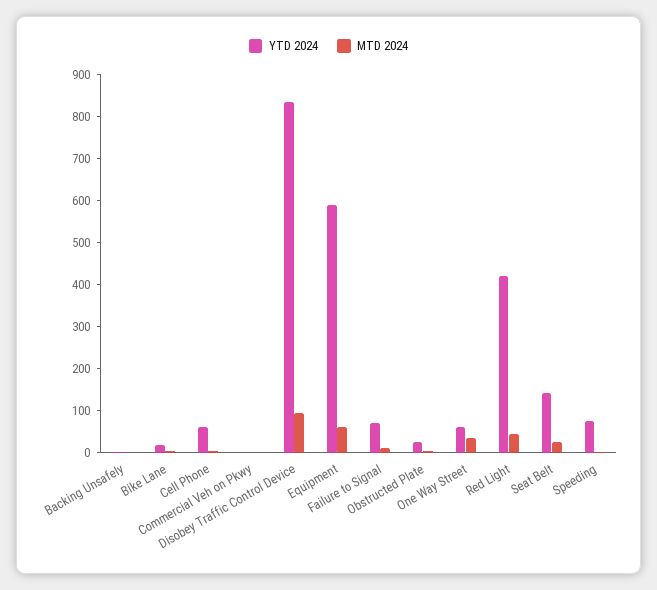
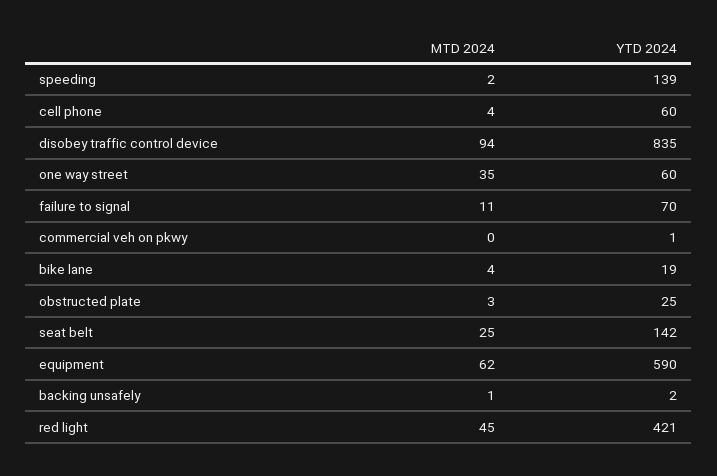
  {
    "YTD 2024": {
      "Backing Unsafely": 2,
      "Bike Lane": 19,
      "Cell Phone": 60,
      "Commercial Veh on Pkwy": 1,
      "Disobey Traffic Control Device": 835,
      "Equipment": 590,
      "Failure to Signal": 70,
      "Obstructed Plate": 25,
      "One Way Street": 60,
      "Red Light": 421,
      "Seat Belt": 142,
-     "Speeding": 80
+     "Speeding": 139
    },
    "MTD 2024": {
      "Backing Unsafely": 1,
      "Bike Lane": 4,
      "Cell Phone": 4,
      "Commercial Veh on Pkwy": 0,
      "Disobey Traffic Control Device": 94,
      "Equipment": 62,
      "Failure to Signal": 11,
      "Obstructed Plate": 3,
      "One Way Street": 35,
      "Red Light": 45,
      "Seat Belt": 25,
      "Speeding": 2
    }
  }

